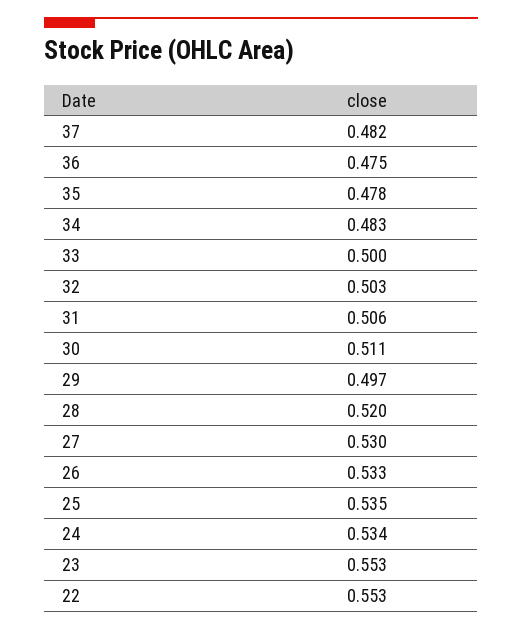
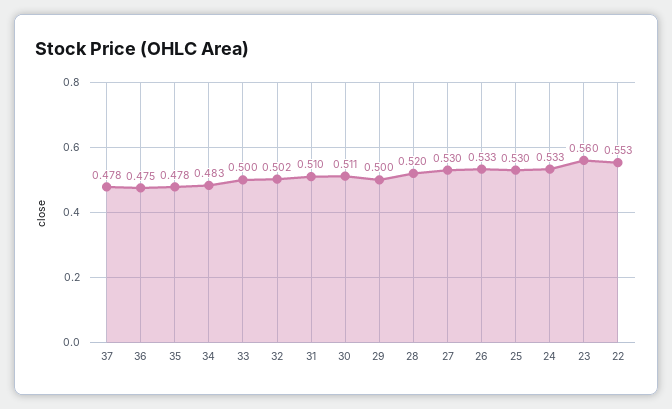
  {
-   "37": 0.482,
+   "37": 0.478,
    "36": 0.475,
    "35": 0.478,
    "34": 0.483,
    "33": 0.5,
-   "32": 0.503,
+   "32": 0.502,
-   "31": 0.506,
+   "31": 0.51,
    "30": 0.511,
-   "29": 0.497,
+   "29": 0.5,
    "28": 0.52,
    "27": 0.53,
    "26": 0.533,
-   "25": 0.535,
+   "25": 0.53,
-   "24": 0.534,
+   "24": 0.533,
-   "23": 0.553,
+   "23": 0.56,
    "22": 0.553
  }

